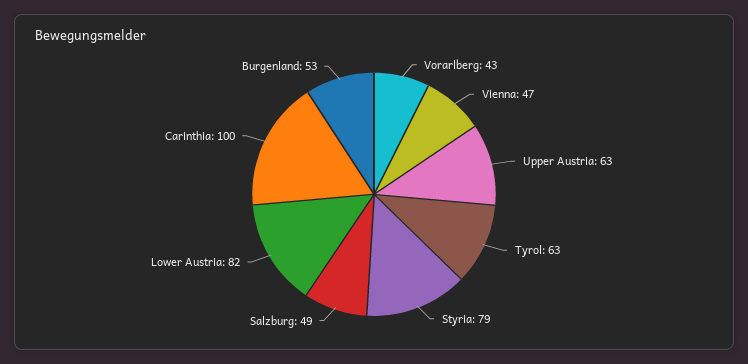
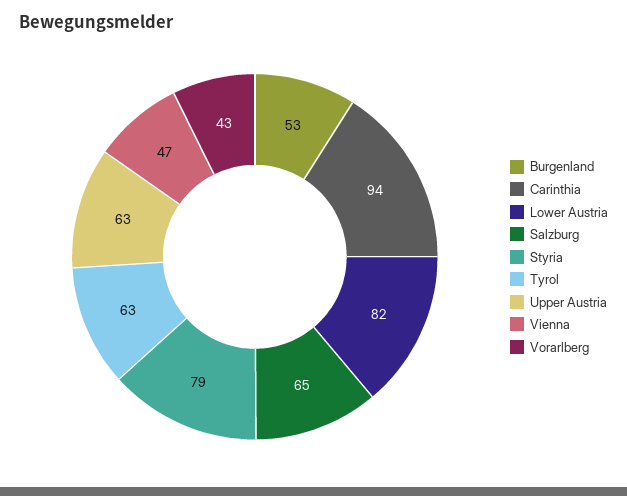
  {
    "Vorarlberg": 43,
    "Vienna": 47,
    "Upper Austria": 63,
    "Tyrol": 63,
    "Styria": 79,
-   "Salzburg": 49,
+   "Salzburg": 65,
    "Lower Austria": 82,
-   "Carinthia": 100,
+   "Carinthia": 94,
    "Burgenland": 53
  }

